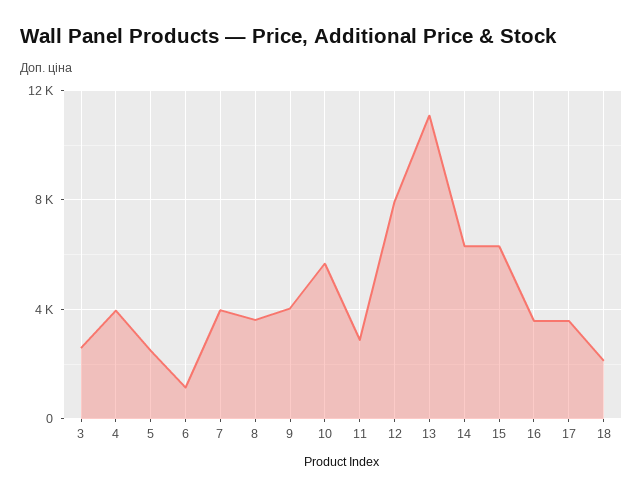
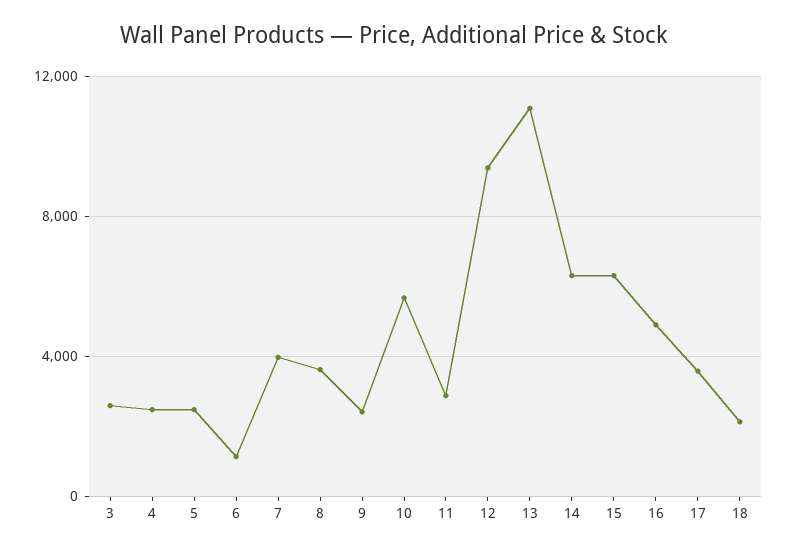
  {
    "3": 2500,
-   "4": 4000,
+   "4": 2500,
    "5": 2500,
    "6": 1000,
    "7": 4000,
    "8": 3500,
-   "9": 4000,
+   "9": 2500,
    "10": 5500,
    "11": 3000,
-   "12": 8000,
+   "12": 9500,
    "13": 11000,
    "14": 6500,
    "15": 6500,
-   "16": 3500,
+   "16": 5000,
    "17": 3500,
    "18": 2000
  }

